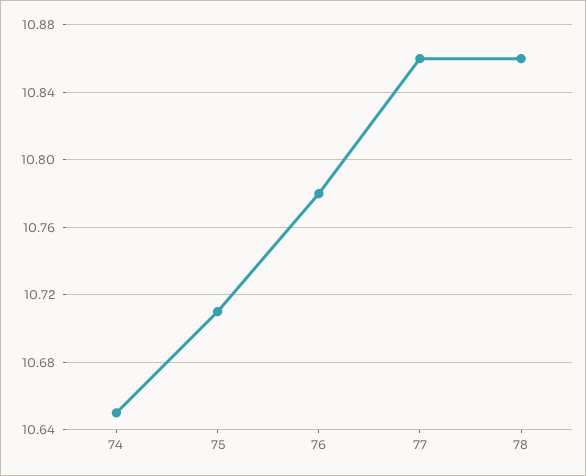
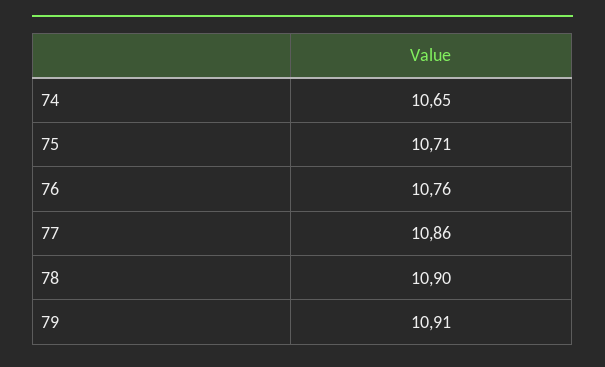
  {
    "74": 10.65,
    "75": 10.71,
-   "76": 10.78,
+   "76": 10.76,
    "77": 10.86,
-   "78": 10.86
+   "78": 10.9,
+   "79": 10.91
  }

